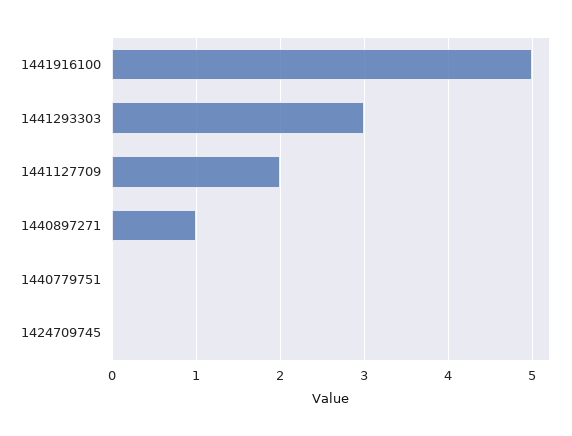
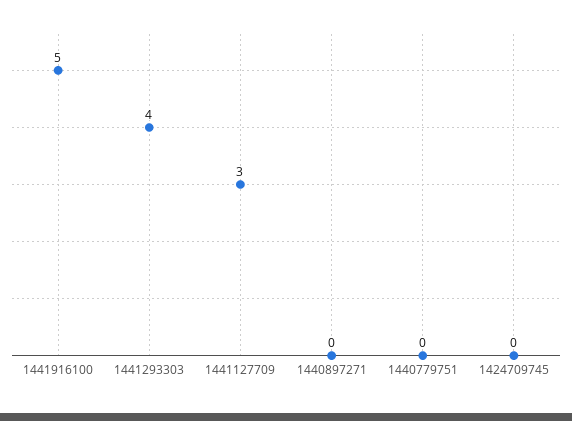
  {
    "1441916100": 5,
-   "1441293303": 3,
+   "1441293303": 4,
-   "1441127709": 2,
+   "1441127709": 3,
-   "1440897271": 1,
+   "1440897271": 0,
    "1440779751": 0,
    "1424709745": 0
  }

